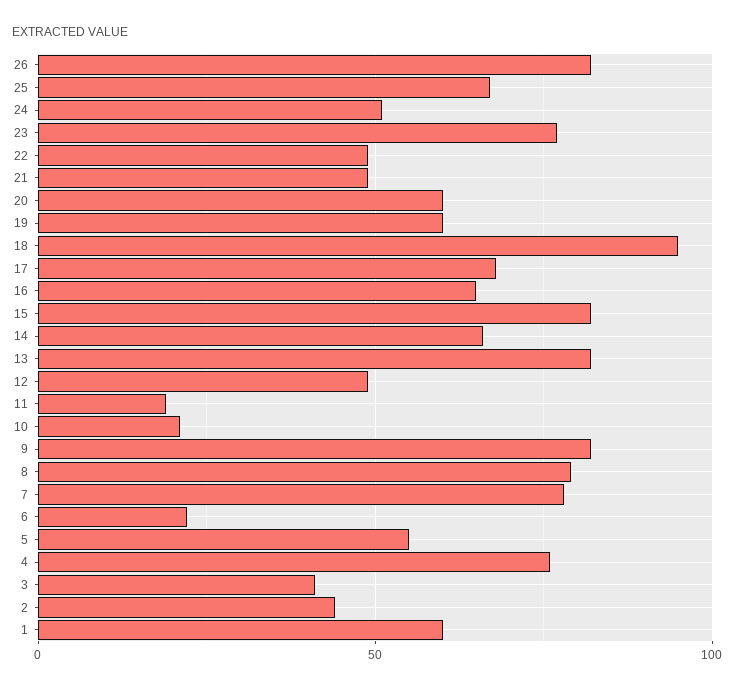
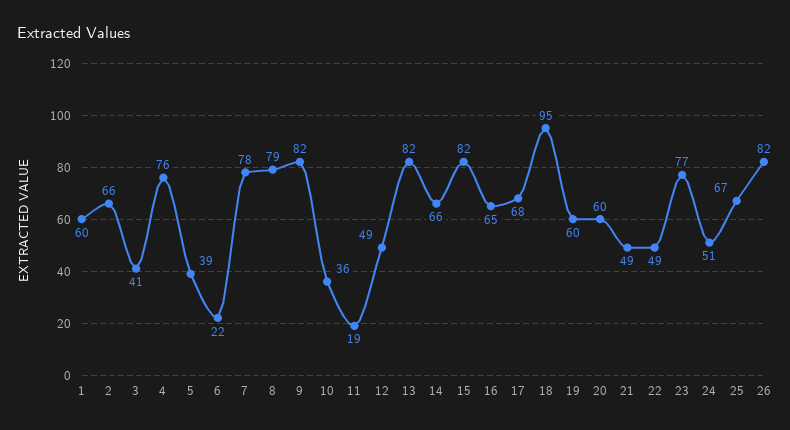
  {
    "26": 82,
    "25": 67,
    "24": 51,
    "23": 77,
    "22": 49,
    "21": 49,
    "20": 60,
    "19": 60,
    "18": 95,
    "17": 68,
    "16": 65,
    "15": 82,
    "14": 66,
    "13": 82,
    "12": 49,
    "11": 19,
-   "10": 20,
+   "10": 36,
    "9": 82,
    "8": 79,
    "7": 78,
    "6": 22,
-   "5": 55,
+   "5": 39,
    "4": 76,
    "3": 41,
-   "2": 45,
+   "2": 66,
    "1": 60
  }

